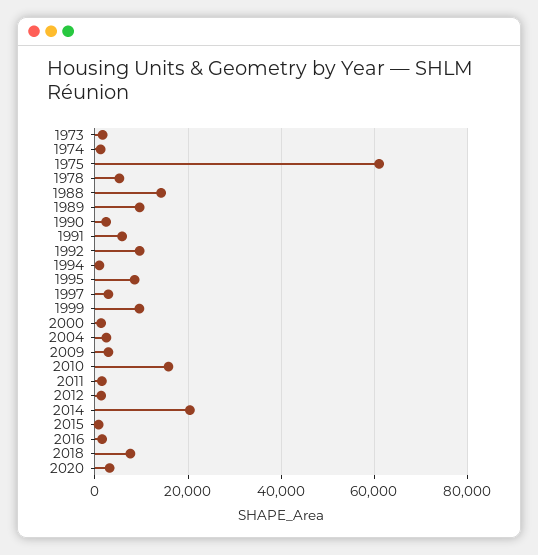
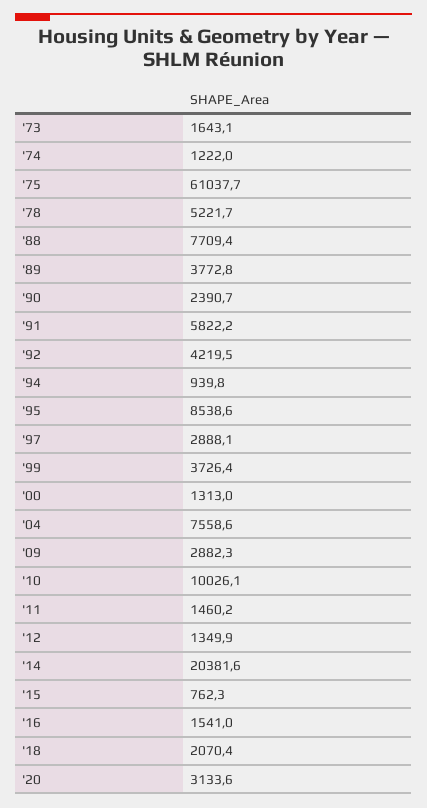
  {
    "1973": 1643.1,
    "1974": 1222,
    "1975": 61037.7,
    "1978": 5221.7,
-   "1988": 14000,
+   "1988": 7709.4,
-   "1989": 10000,
+   "1989": 3772.8,
    "1990": 2390.7,
    "1991": 5822.2,
-   "1992": 10000,
+   "1992": 4219.5,
    "1994": 939.8,
    "1995": 8538.6,
    "1997": 2888.1,
-   "1999": 10000,
+   "1999": 3726.4,
    "2000": 1313,
-   "2004": 2000,
+   "2004": 7558.6,
    "2009": 2882.3,
-   "2010": 16000,
+   "2010": 10026.1,
    "2011": 1460.2,
    "2012": 1349.9,
    "2014": 20381.6,
    "2015": 762.3,
    "2016": 1541,
-   "2018": 8000,
+   "2018": 2070.4,
    "2020": 3133.6
  }

